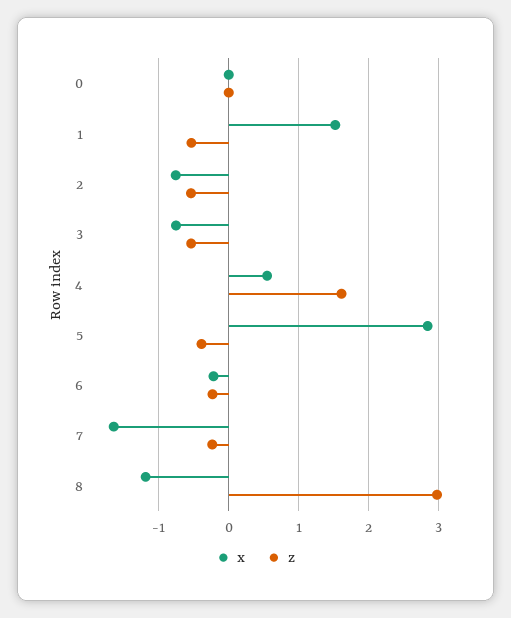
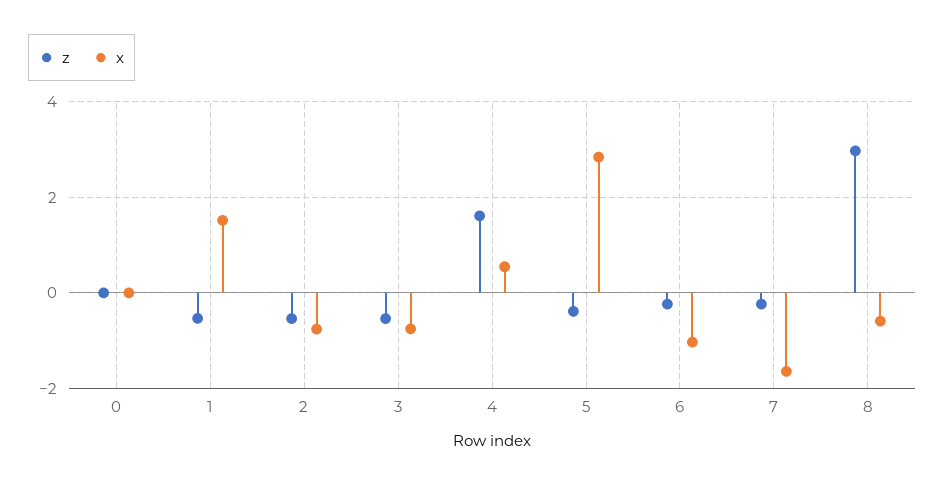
  {
    "x": {
      "0": 0,
      "1": 1.5,
      "2": -0.8,
      "3": -0.8,
      "4": 0.5,
      "5": 2.8,
-     "6": -0.2,
+     "6": -1,
      "7": -1.6,
-     "8": -1.2
+     "8": -0.6
    },
    "z": {
      "0": 0,
      "1": -0.5,
      "2": -0.5,
      "3": -0.5,
      "4": 1.6,
      "5": -0.4,
      "6": -0.2,
      "7": -0.2,
      "8": 3
    }
  }

